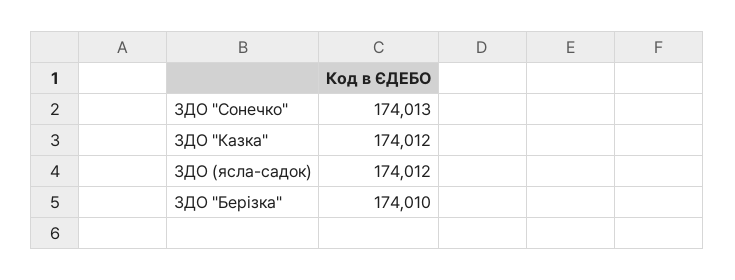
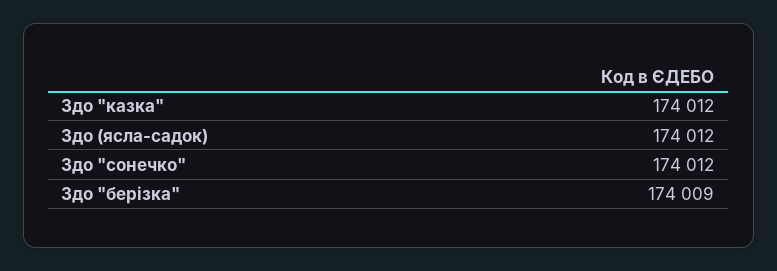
  {
-   "ЗДО \"Сонечко\"": 174013,
+   "ЗДО \"Сонечко\"": 174012,
    "ЗДО \"Казка\"": 174012,
    "ЗДО (ясла-садок)": 174012,
-   "ЗДО \"Берізка\"": 174010
+   "ЗДО \"Берізка\"": 174009
  }

